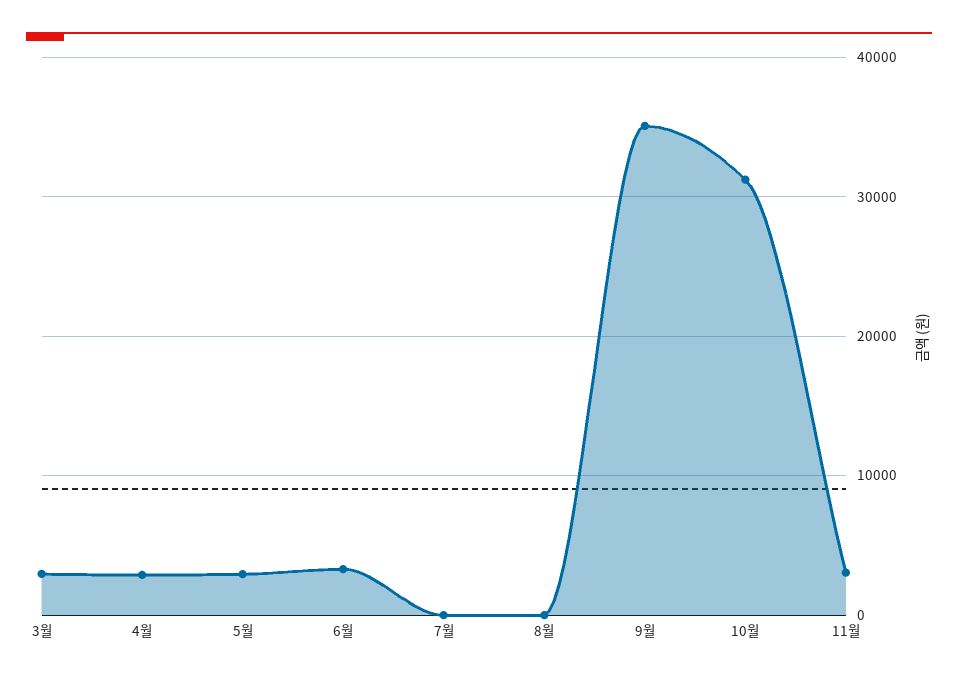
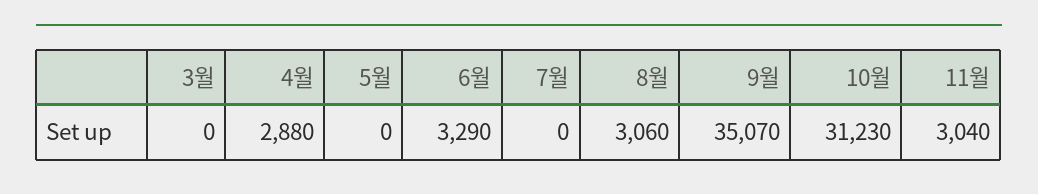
  {
-   "3월": 3000,
+   "3월": 0,
    "4월": 2880,
-   "5월": 3000,
+   "5월": 0,
    "6월": 3290,
    "7월": 0,
-   "8월": 0,
+   "8월": 3060,
    "9월": 35070,
    "10월": 31230,
    "11월": 3040
  }

